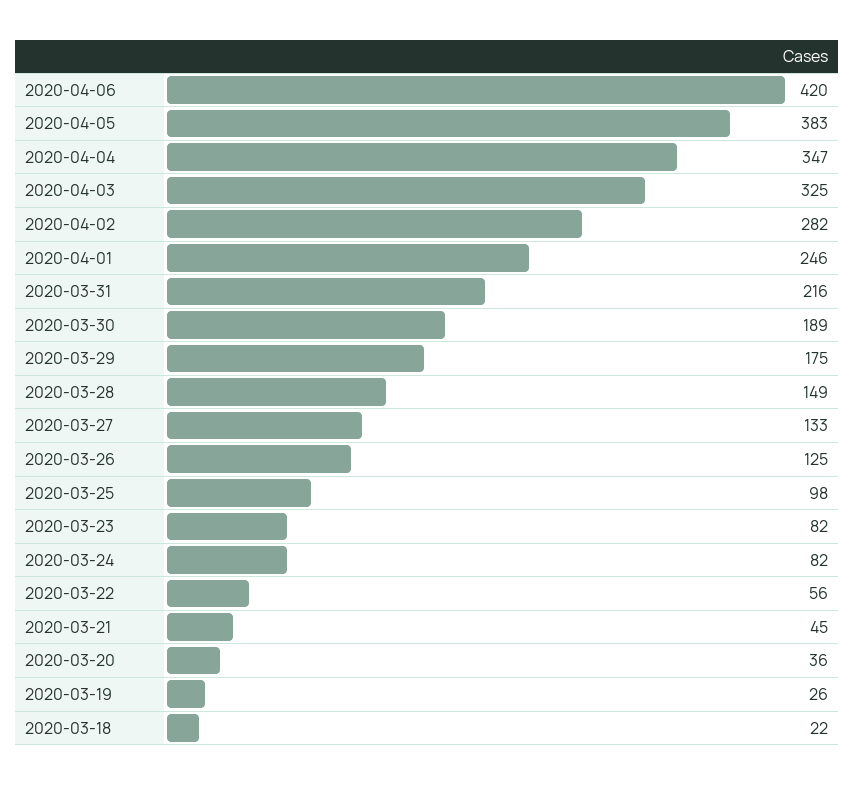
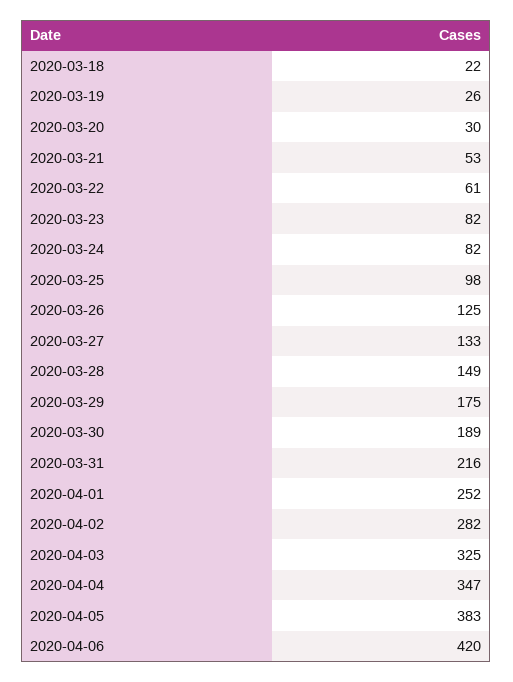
  {
    "2020-04-06": 420,
    "2020-04-05": 383,
    "2020-04-04": 347,
    "2020-04-03": 325,
    "2020-04-02": 282,
-   "2020-04-01": 246,
+   "2020-04-01": 252,
    "2020-03-31": 216,
    "2020-03-30": 189,
    "2020-03-29": 175,
    "2020-03-28": 149,
    "2020-03-27": 133,
    "2020-03-26": 125,
    "2020-03-25": 98,
    "2020-03-23": 82,
    "2020-03-24": 82,
-   "2020-03-22": 56,
+   "2020-03-22": 61,
-   "2020-03-21": 45,
+   "2020-03-21": 53,
-   "2020-03-20": 36,
+   "2020-03-20": 30,
    "2020-03-19": 26,
    "2020-03-18": 22
  }

